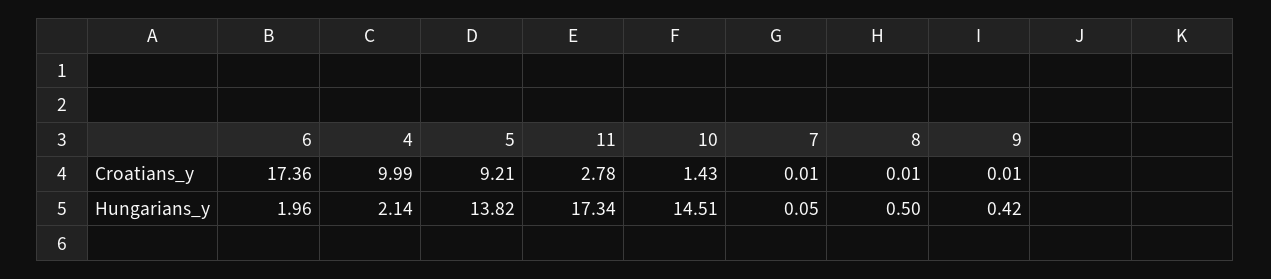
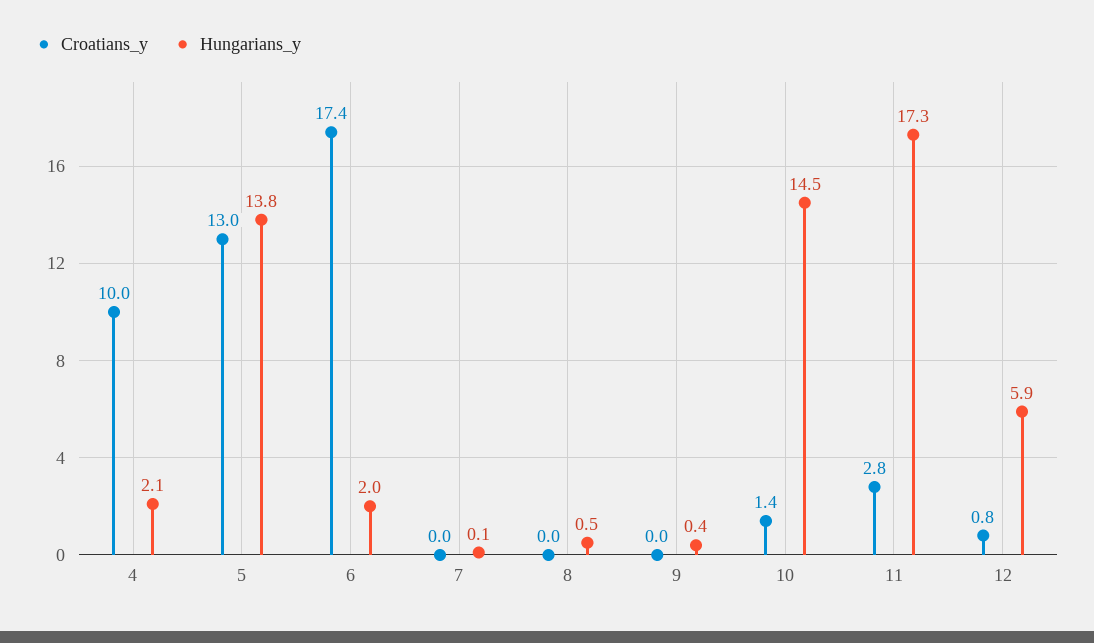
  {
    "Croatians_y": {
      "6": 17.36,
      "4": 9.99,
-     "5": 9.21,
+     "5": 13,
      "11": 2.78,
      "10": 1.43,
      "7": 0.01,
      "8": 0.01,
-     "9": 0.01
+     "9": 0.01,
+     "12": 0.8
    },
    "Hungarians_y": {
      "6": 1.96,
      "4": 2.14,
      "5": 13.82,
      "11": 17.34,
      "10": 14.51,
      "7": 0.05,
      "8": 0.5,
-     "9": 0.42
+     "9": 0.42,
+     "12": 5.9
    }
  }

